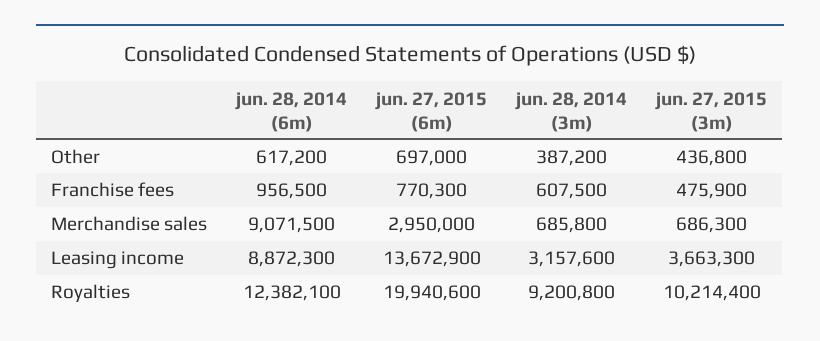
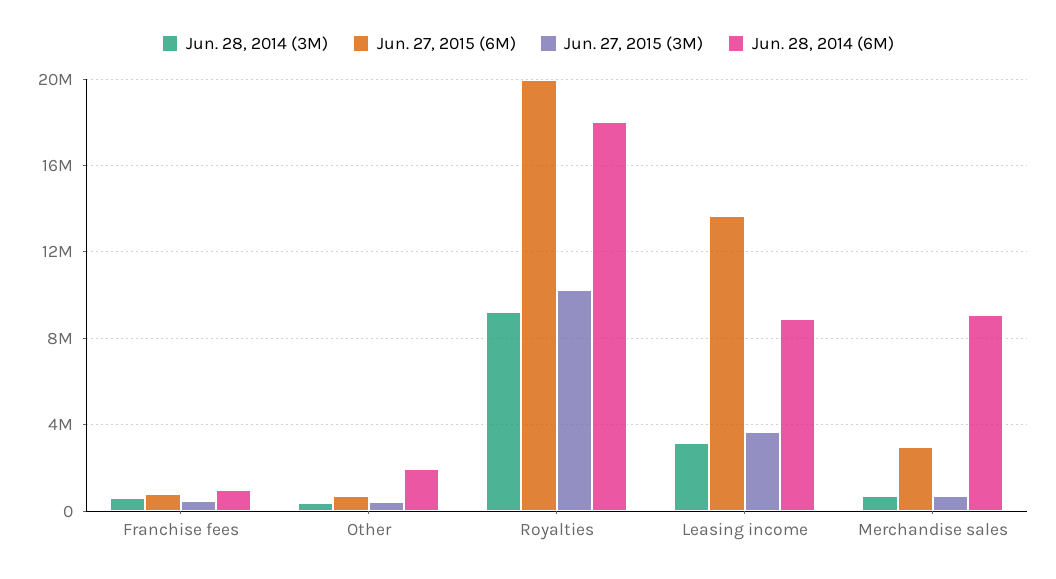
  {
    "jun. 28, 2014 (6m)": {
-     "Other": 617200,
+     "Other": 2000000,
      "Franchise fees": 956500,
      "Merchandise sales": 9071500,
      "Leasing income": 8872300,
-     "Royalties": 12382100
+     "Royalties": 18000000
    },
    "jun. 27, 2015 (6m)": {
      "Other": 697000,
      "Franchise fees": 770300,
      "Merchandise sales": 2950000,
      "Leasing income": 13672900,
      "Royalties": 19940600
    },
    "jun. 28, 2014 (3m)": {
      "Other": 387200,
      "Franchise fees": 607500,
      "Merchandise sales": 685800,
      "Leasing income": 3157600,
      "Royalties": 9200800
    },
    "jun. 27, 2015 (3m)": {
      "Other": 436800,
      "Franchise fees": 475900,
      "Merchandise sales": 686300,
      "Leasing income": 3663300,
      "Royalties": 10214400
    }
  }

